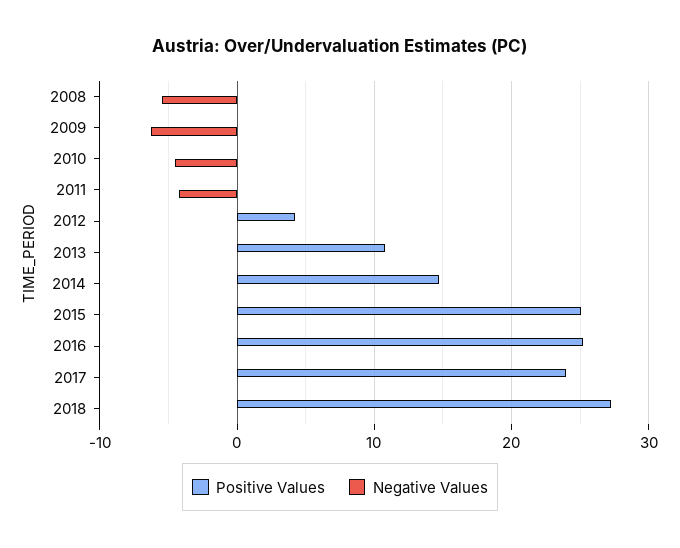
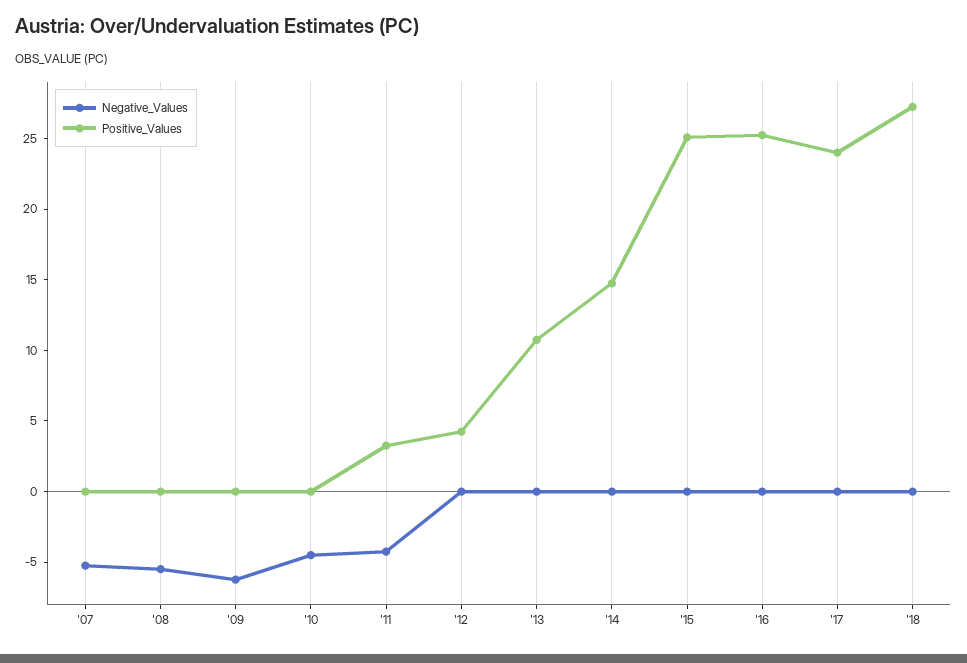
  {
    "Positive Values": {
      "2008": 0,
      "2009": 0,
      "2010": 0,
-     "2011": 0,
+     "2011": 3,
      "2012": 4,
      "2013": 11,
      "2014": 15,
      "2015": 25,
      "2016": 25,
      "2017": 24,
-     "2018": 27
+     "2018": 27,
+     "'07": 0
    },
    "Negative Values": {
      "2008": -6,
      "2009": -6,
      "2010": -5,
      "2011": -4,
      "2012": 0,
      "2013": 0,
      "2014": 0,
      "2015": 0,
      "2016": 0,
      "2017": 0,
-     "2018": 0
+     "2018": 0,
+     "'07": -5
    }
  }

